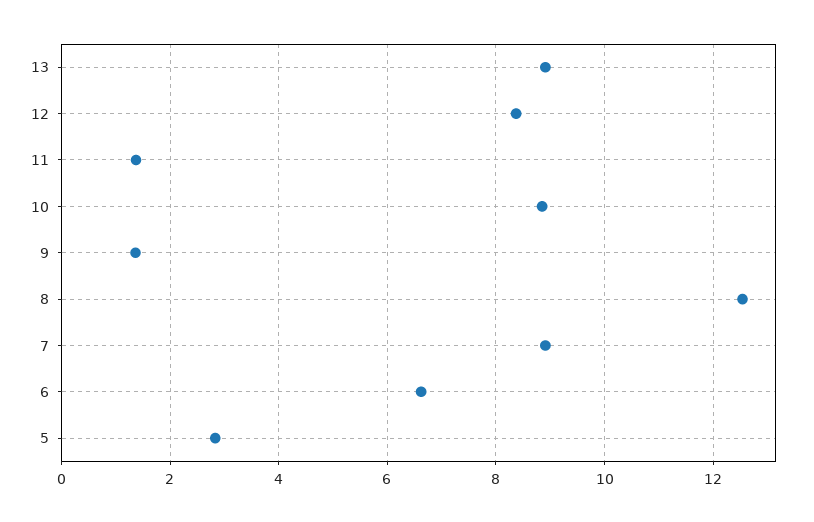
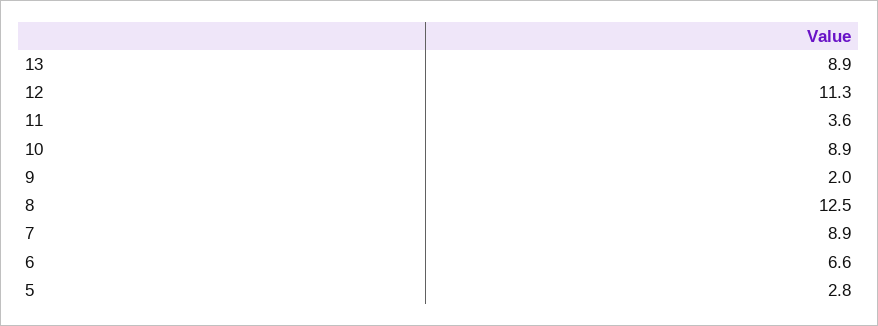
  {
    "13": 8.9,
-   "12": 8.4,
+   "12": 11.3,
-   "11": 1.4,
+   "11": 3.6,
    "10": 8.9,
-   "9": 1.4,
+   "9": 2,
    "8": 12.5,
    "7": 8.9,
    "6": 6.6,
    "5": 2.8
  }

